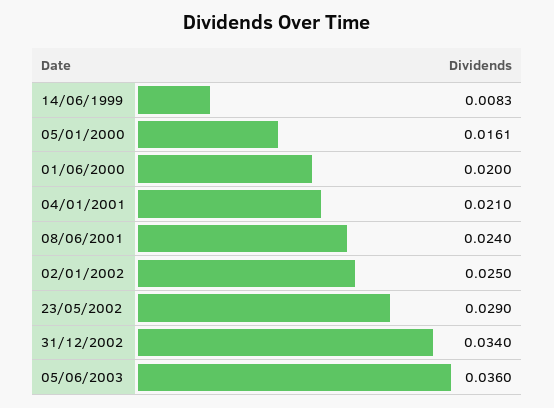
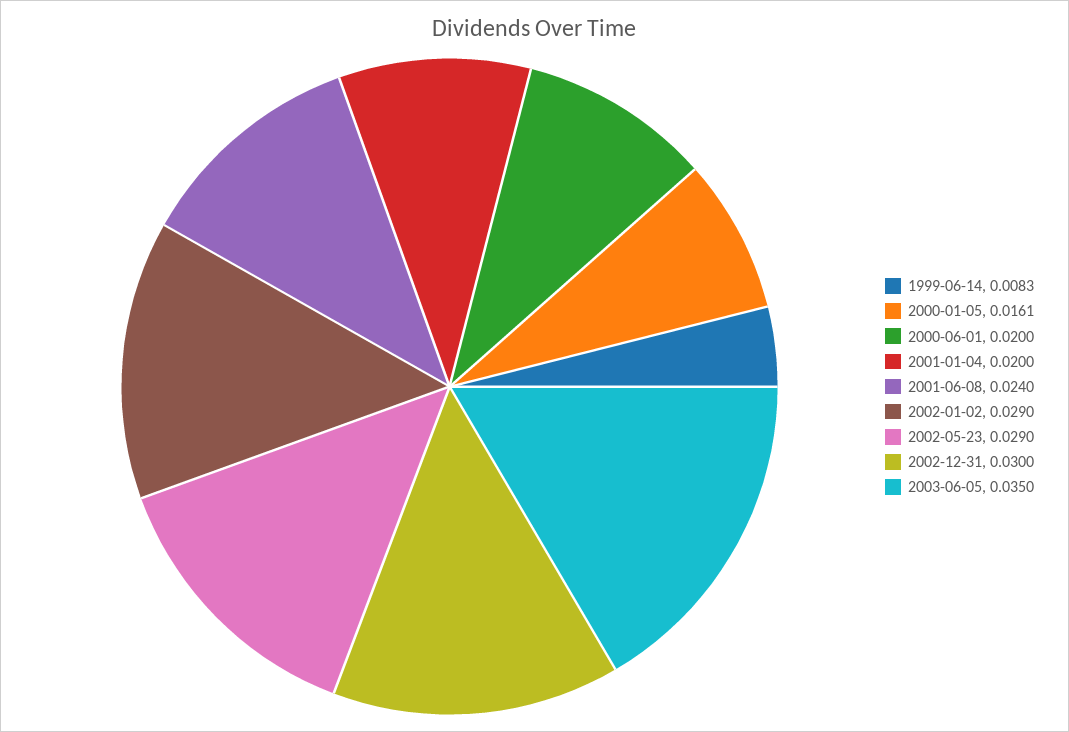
  {
    "14/06/1999": 0.0083,
    "05/01/2000": 0.0161,
    "01/06/2000": 0.02,
-   "04/01/2001": 0.021,
+   "04/01/2001": 0.02,
    "08/06/2001": 0.024,
-   "02/01/2002": 0.025,
+   "02/01/2002": 0.029,
    "23/05/2002": 0.029,
-   "31/12/2002": 0.034,
+   "31/12/2002": 0.03,
-   "05/06/2003": 0.036
+   "05/06/2003": 0.035
  }

